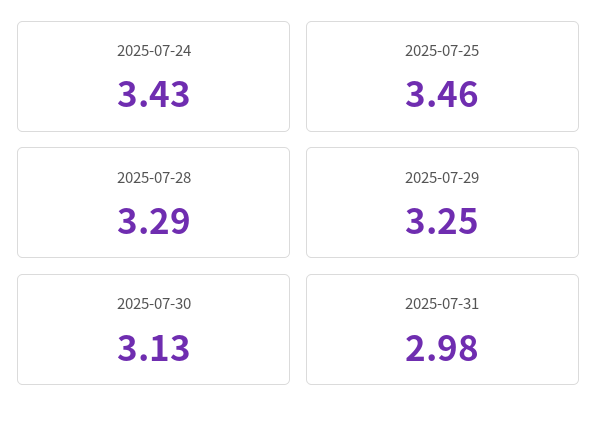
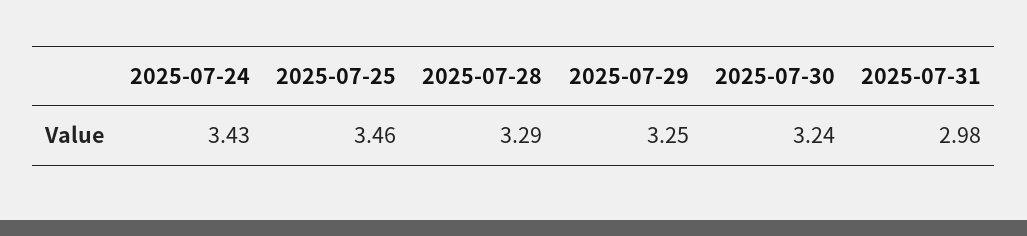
  {
    "2025-07-24": 3.43,
    "2025-07-25": 3.46,
    "2025-07-28": 3.29,
    "2025-07-29": 3.25,
-   "2025-07-30": 3.13,
+   "2025-07-30": 3.24,
    "2025-07-31": 2.98
  }

